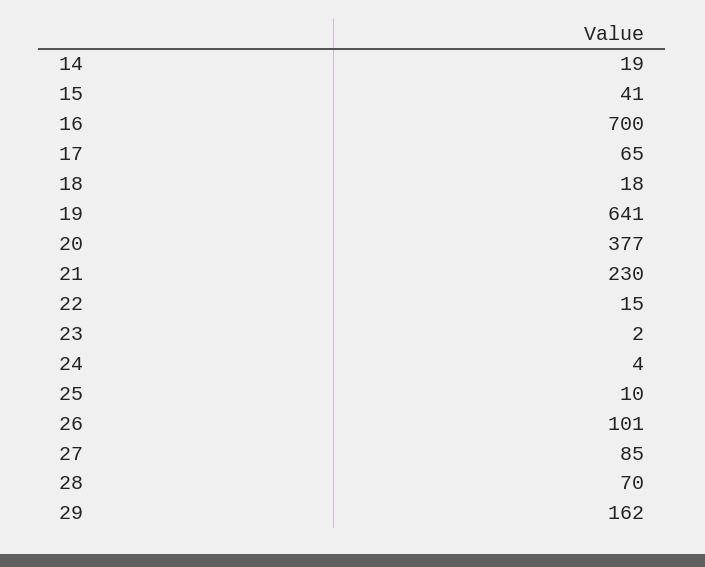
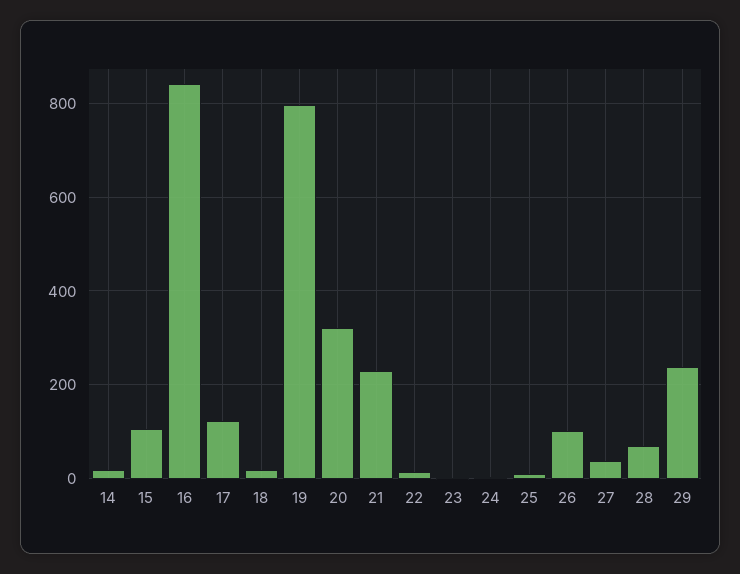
  {
    "14": 19,
-   "15": 41,
+   "15": 100,
-   "16": 700,
+   "16": 840,
-   "17": 65,
+   "17": 120,
    "18": 18,
-   "19": 641,
+   "19": 800,
-   "20": 377,
+   "20": 320,
    "21": 230,
    "22": 15,
    "23": 2,
    "24": 4,
    "25": 10,
    "26": 101,
-   "27": 85,
+   "27": 40,
    "28": 70,
-   "29": 162
+   "29": 240
  }

